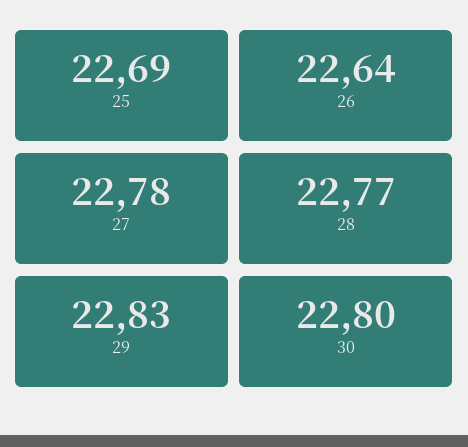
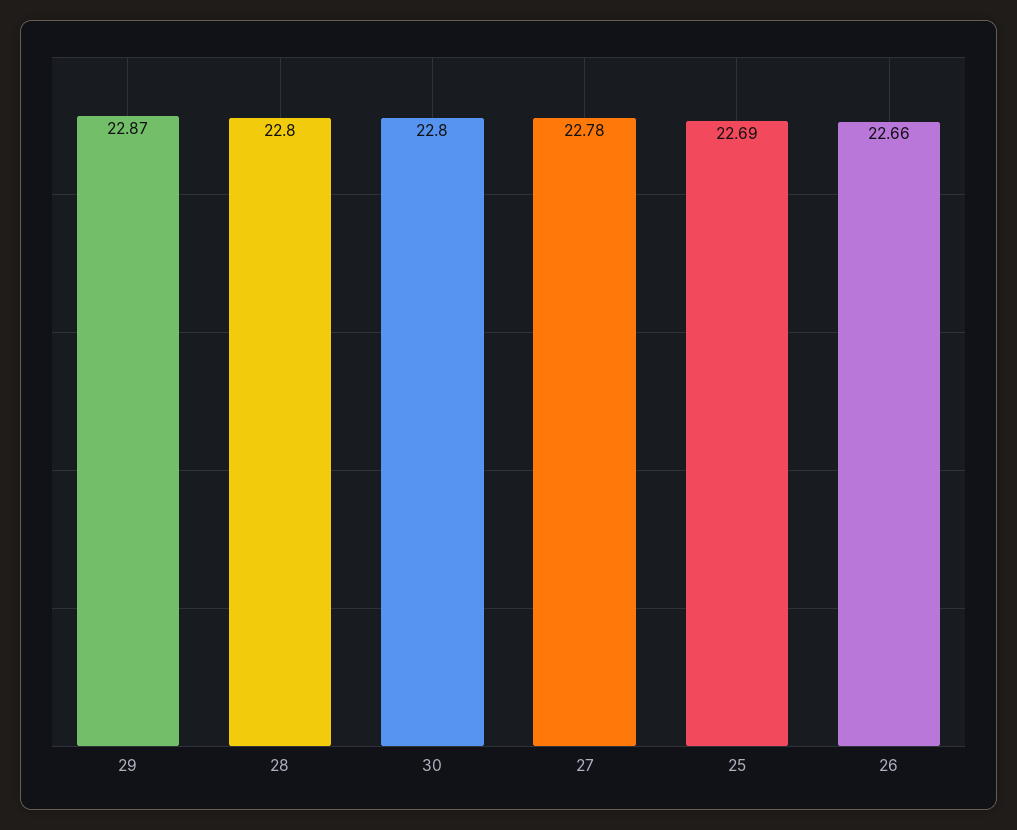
  {
    "25": 22.69,
-   "26": 22.64,
+   "26": 22.66,
    "27": 22.78,
-   "28": 22.77,
+   "28": 22.8,
-   "29": 22.83,
+   "29": 22.87,
    "30": 22.8
  }

